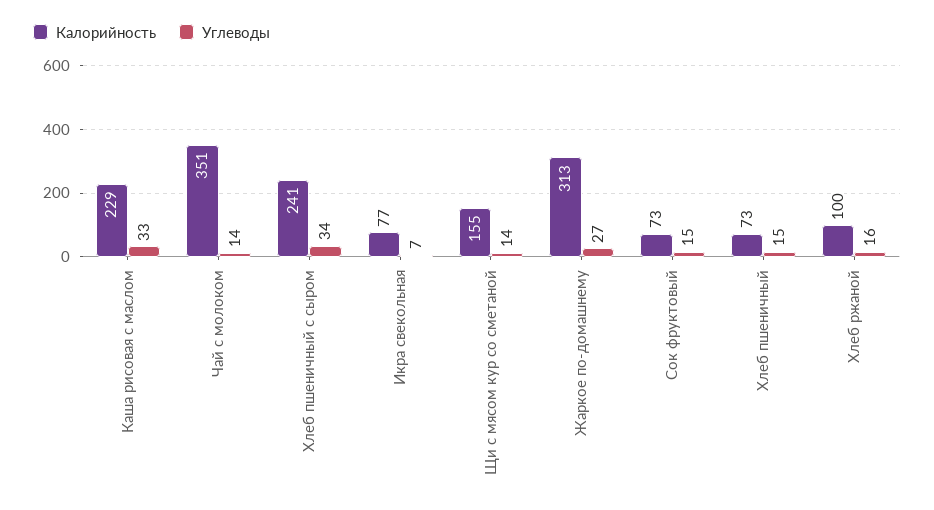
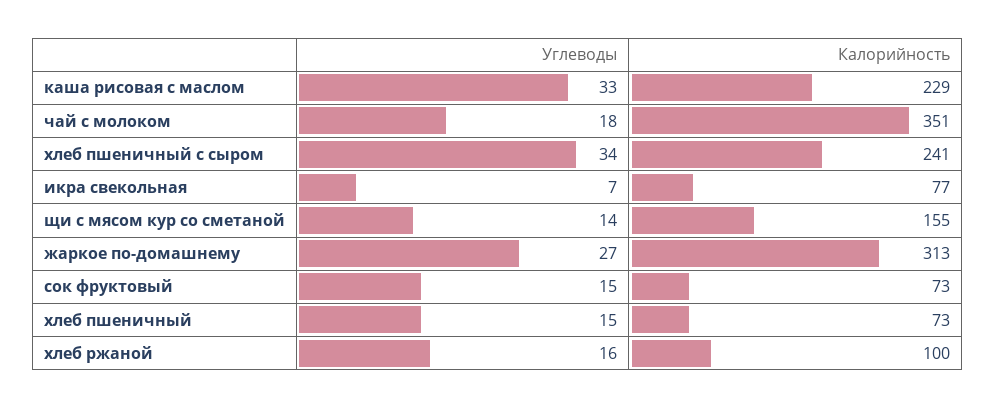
  {
    "Калорийность": {
      "Каша рисовая с маслом": 229,
      "Чай с молоком": 351,
      "Хлеб пшеничный с сыром": 241,
      "Икра свекольная": 77,
      "Щи с мясом кур со сметаной": 155,
      "Жаркое по-домашнему": 313,
      "Сок фруктовый": 73,
      "Хлеб пшеничный": 73,
      "Хлеб ржаной": 100
    },
    "Углеводы": {
      "Каша рисовая с маслом": 33,
-     "Чай с молоком": 14,
+     "Чай с молоком": 18,
      "Хлеб пшеничный с сыром": 34,
      "Икра свекольная": 7,
      "Щи с мясом кур со сметаной": 14,
      "Жаркое по-домашнему": 27,
      "Сок фруктовый": 15,
      "Хлеб пшеничный": 15,
      "Хлеб ржаной": 16
    }
  }

